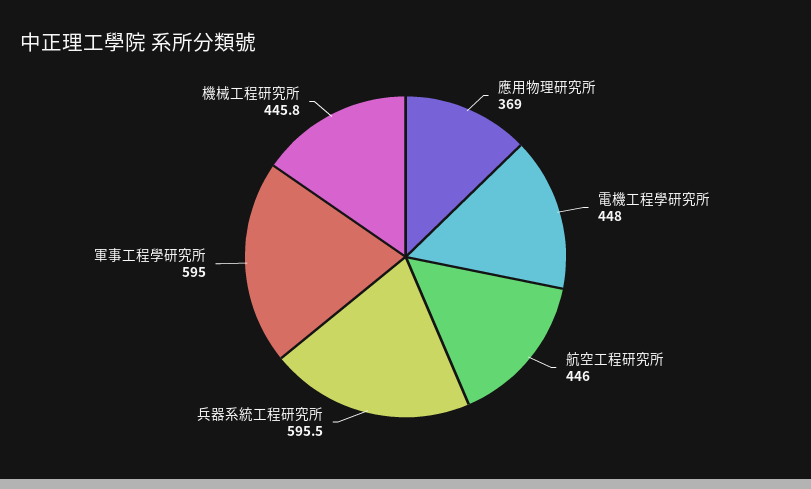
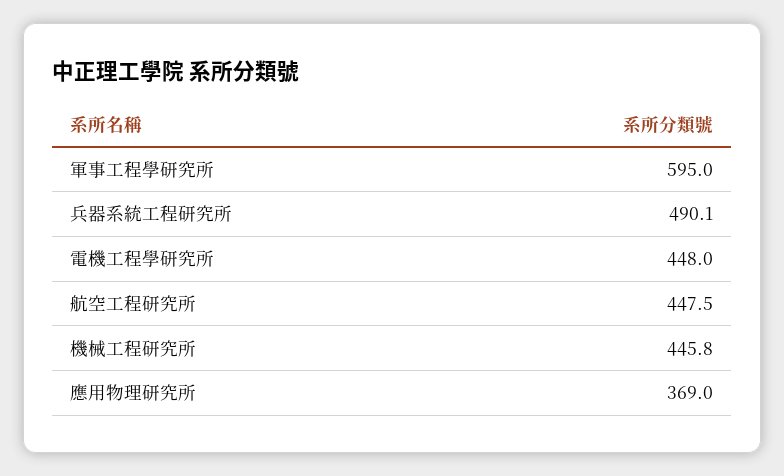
  {
    "應用物理研究所": 369,
    "電機工程學研究所": 448,
-   "航空工程研究所": 446,
+   "航空工程研究所": 447.5,
-   "兵器系統工程研究所": 595.5,
+   "兵器系統工程研究所": 490.1,
    "軍事工程學研究所": 595,
    "機械工程研究所": 445.8
  }

